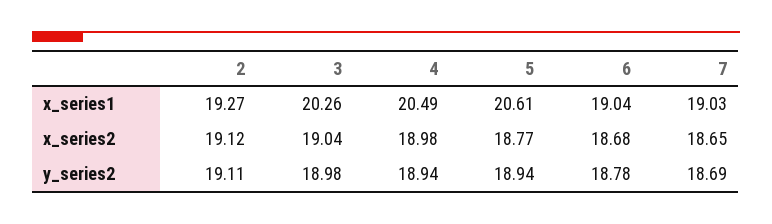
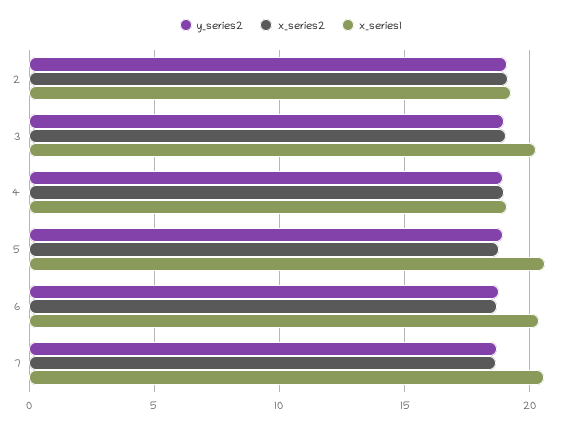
  {
    "x_series1": {
      "2": 19.27,
      "3": 20.26,
-     "4": 20.49,
+     "4": 19,
      "5": 20.61,
-     "6": 19.04,
+     "6": 20.5,
-     "7": 19.03
+     "7": 20.5
    },
    "x_series2": {
      "2": 19.12,
      "3": 19.04,
      "4": 18.98,
      "5": 18.77,
      "6": 18.68,
      "7": 18.65
    },
    "y_series2": {
      "2": 19.11,
      "3": 18.98,
      "4": 18.94,
      "5": 18.94,
      "6": 18.78,
      "7": 18.69
    }
  }

